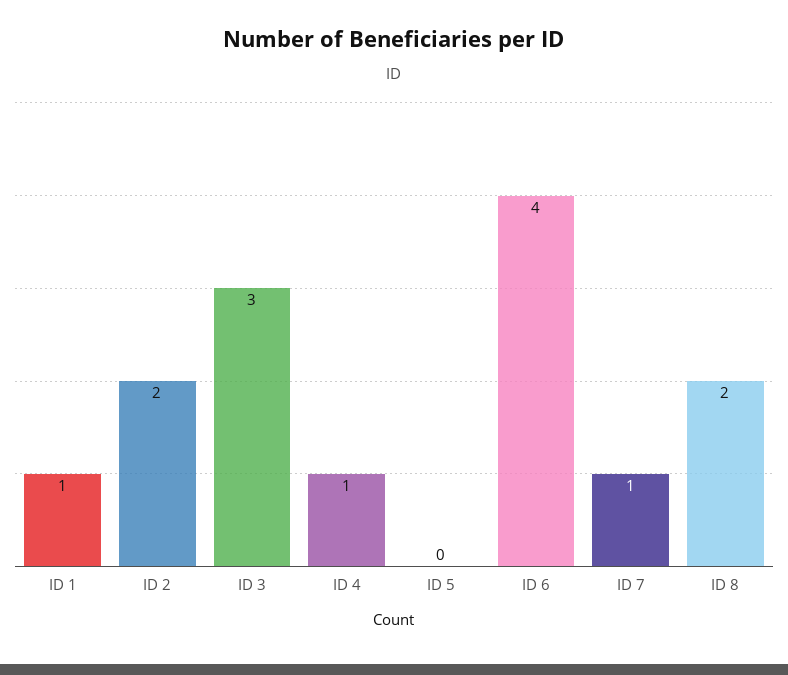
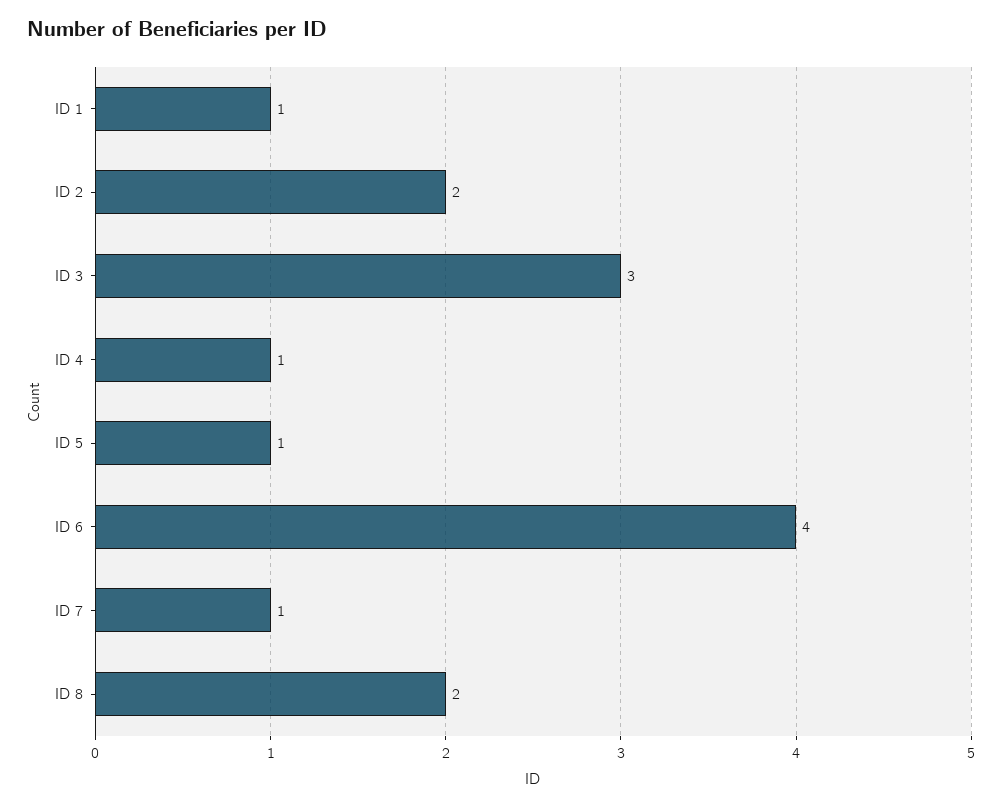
  {
    "ID 1": 1,
    "ID 2": 2,
    "ID 3": 3,
    "ID 4": 1,
-   "ID 5": 0,
+   "ID 5": 1,
    "ID 6": 4,
    "ID 7": 1,
    "ID 8": 2
  }

